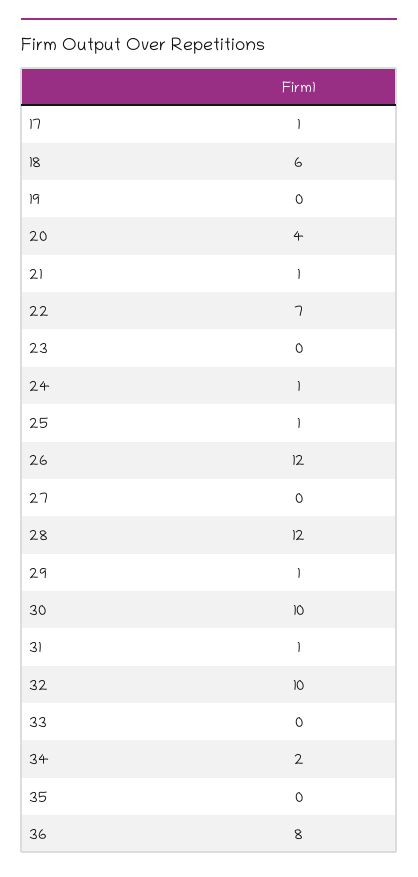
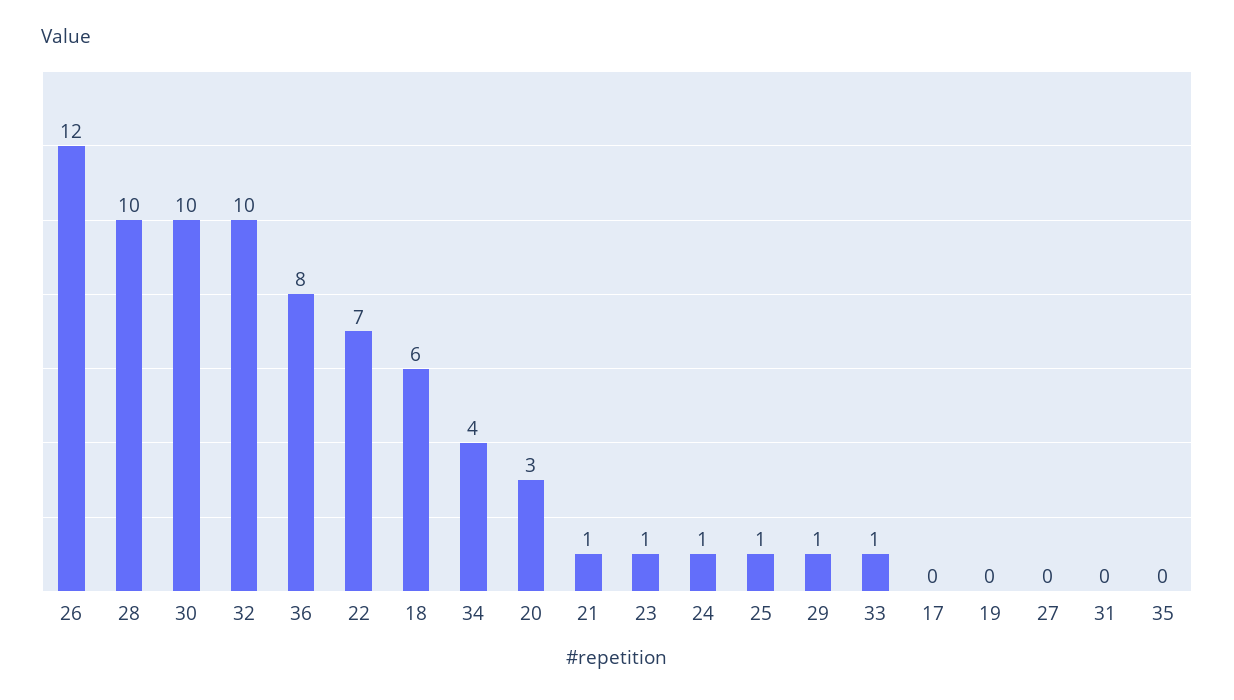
  {
-   "17": 1,
+   "17": 0,
    "18": 6,
    "19": 0,
-   "20": 4,
+   "20": 3,
    "21": 1,
    "22": 7,
-   "23": 0,
+   "23": 1,
    "24": 1,
    "25": 1,
    "26": 12,
    "27": 0,
-   "28": 12,
+   "28": 10,
    "29": 1,
    "30": 10,
-   "31": 1,
+   "31": 0,
    "32": 10,
-   "33": 0,
+   "33": 1,
-   "34": 2,
+   "34": 4,
    "35": 0,
    "36": 8
  }

